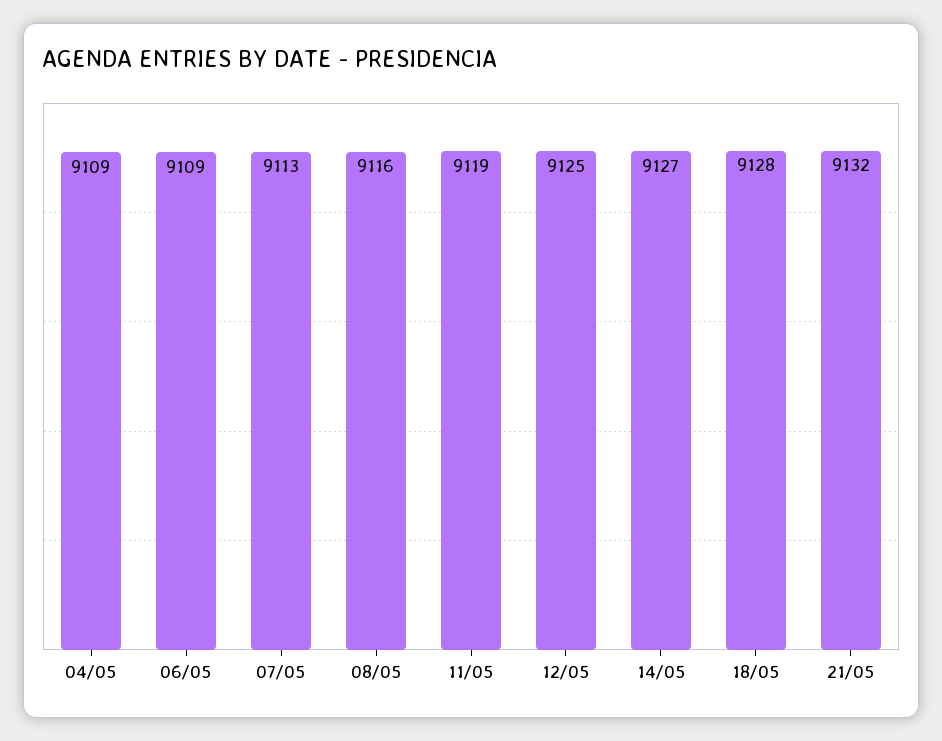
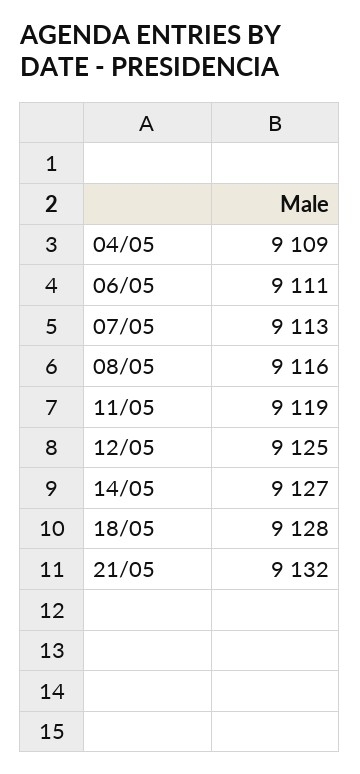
  {
    "04/05": 9109,
-   "06/05": 9109,
+   "06/05": 9111,
    "07/05": 9113,
    "08/05": 9116,
    "11/05": 9119,
    "12/05": 9125,
    "14/05": 9127,
    "18/05": 9128,
    "21/05": 9132
  }

